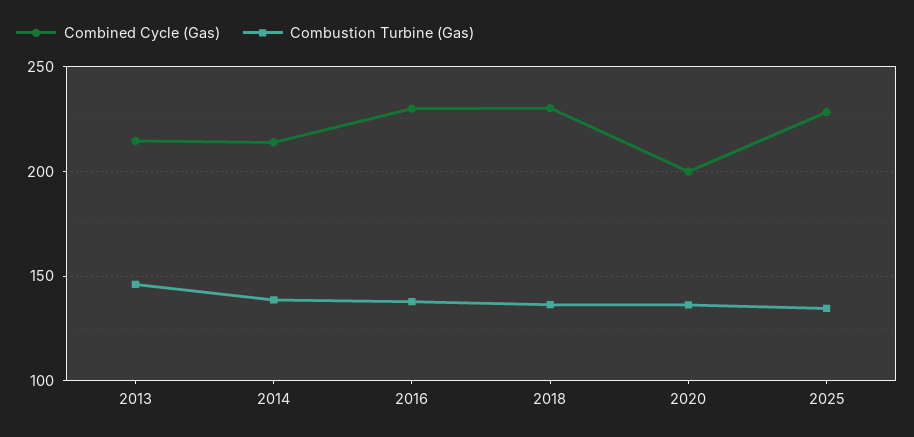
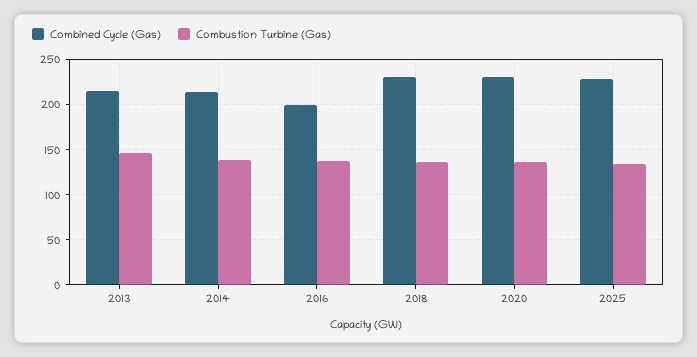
  {
    "Combined Cycle (Gas)": {
      "2013": 215,
      "2014": 215,
-     "2016": 230,
+     "2016": 200,
      "2018": 230,
-     "2020": 200,
+     "2020": 230,
      "2025": 230
    },
    "Combustion Turbine (Gas)": {
      "2013": 145,
      "2014": 140,
      "2016": 140,
      "2018": 135,
      "2020": 135,
      "2025": 135
    }
  }

